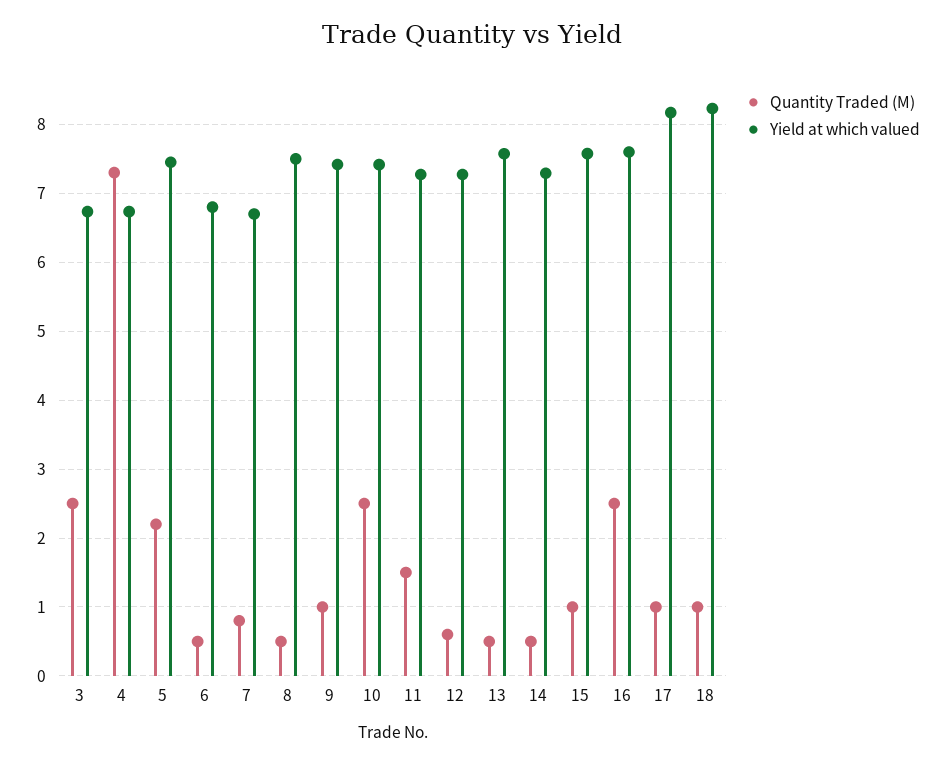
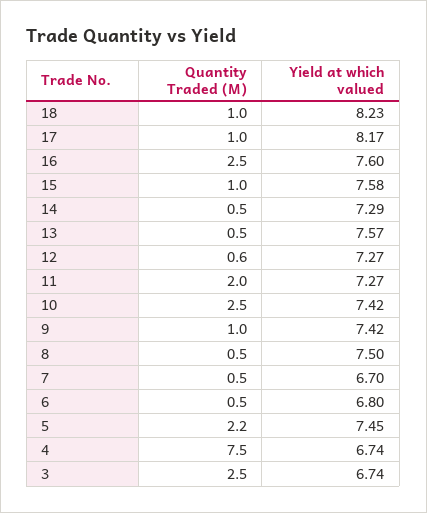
  {
    "Quantity Traded (M)": {
      "3": 2.5,
-     "4": 7.3,
+     "4": 7.5,
      "5": 2.2,
      "6": 0.5,
-     "7": 0.8,
+     "7": 0.5,
      "8": 0.5,
      "9": 1,
      "10": 2.5,
-     "11": 1.5,
+     "11": 2,
      "12": 0.6,
      "13": 0.5,
      "14": 0.5,
      "15": 1,
      "16": 2.5,
      "17": 1,
      "18": 1
    },
    "Yield at which valued": {
      "3": 6.74,
      "4": 6.74,
      "5": 7.45,
      "6": 6.8,
      "7": 6.7,
      "8": 7.5,
      "9": 7.42,
      "10": 7.42,
      "11": 7.27,
      "12": 7.27,
      "13": 7.57,
      "14": 7.29,
      "15": 7.58,
      "16": 7.6,
      "17": 8.17,
      "18": 8.23
    }
  }

